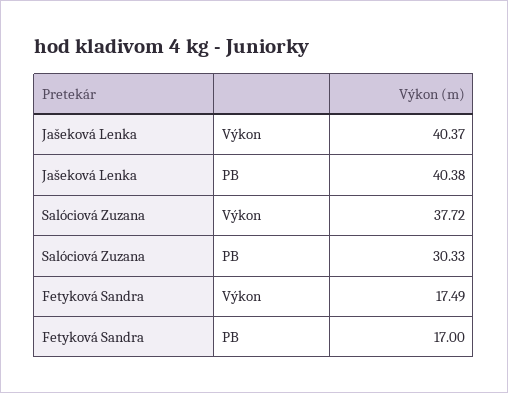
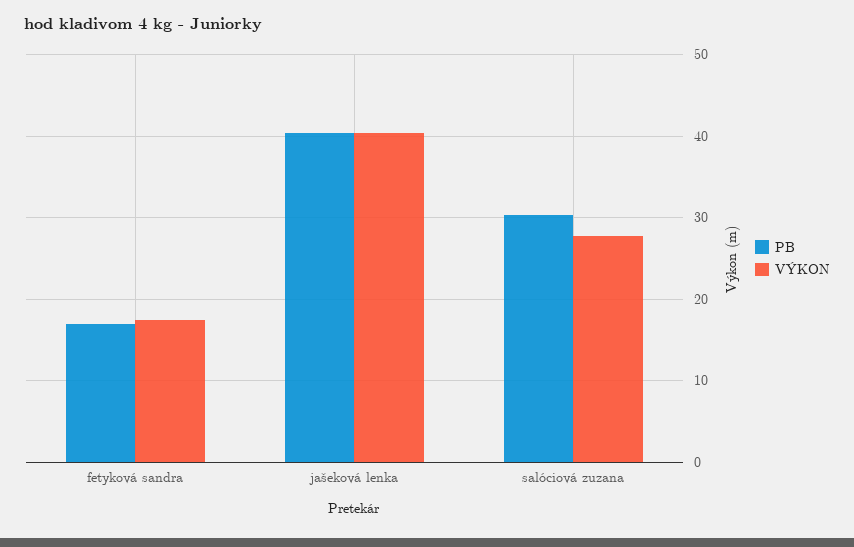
  {
    "Výkon": {
      "Jašeková Lenka": 40.37,
-     "Salóciová Zuzana": 37.72,
+     "Salóciová Zuzana": 28,
      "Fetyková Sandra": 17.49
    },
    "PB": {
      "Jašeková Lenka": 40.38,
      "Salóciová Zuzana": 30.33,
      "Fetyková Sandra": 17
    }
  }

